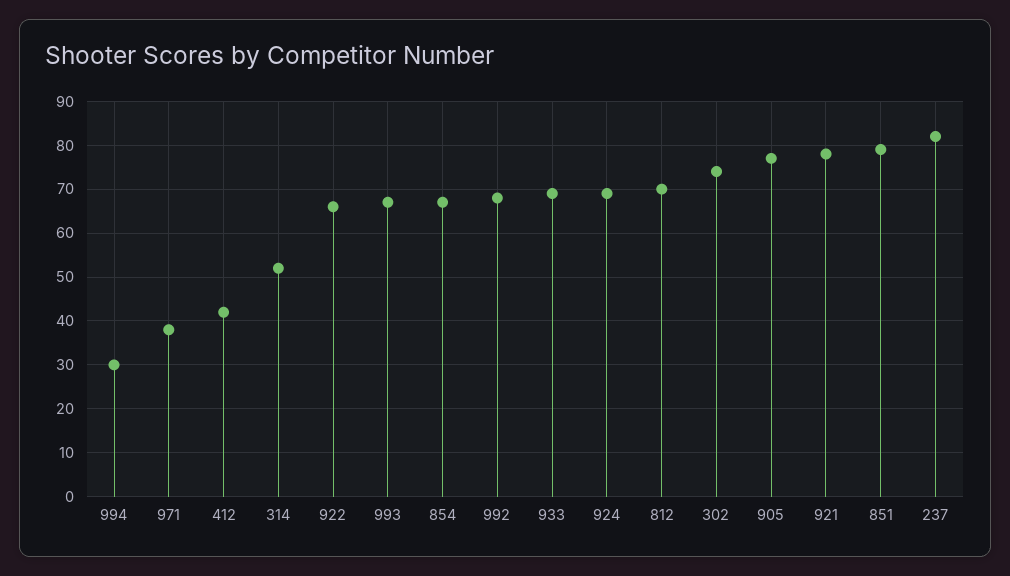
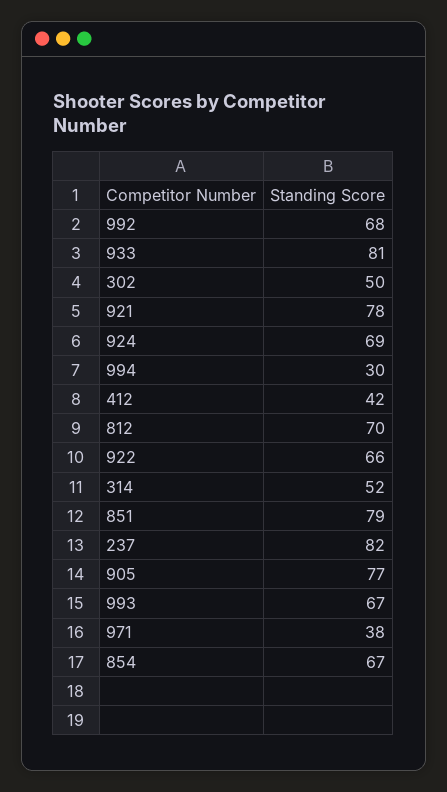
  {
    "994": 30,
    "971": 38,
    "412": 42,
    "314": 52,
    "922": 66,
    "993": 67,
    "854": 67,
    "992": 68,
-   "933": 70,
+   "933": 81,
    "924": 69,
    "812": 70,
-   "302": 75,
+   "302": 50,
    "905": 77,
    "921": 78,
    "851": 79,
    "237": 82
  }

